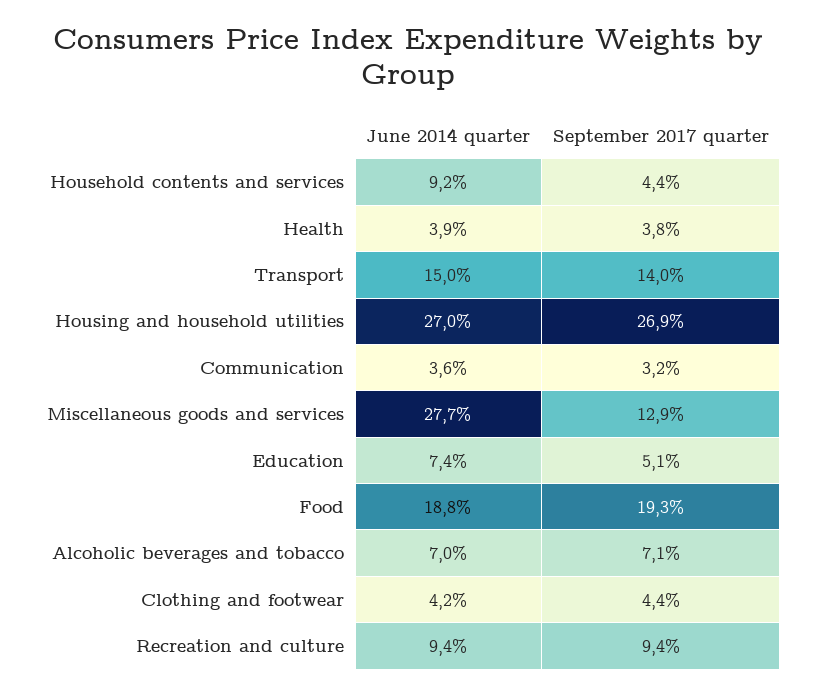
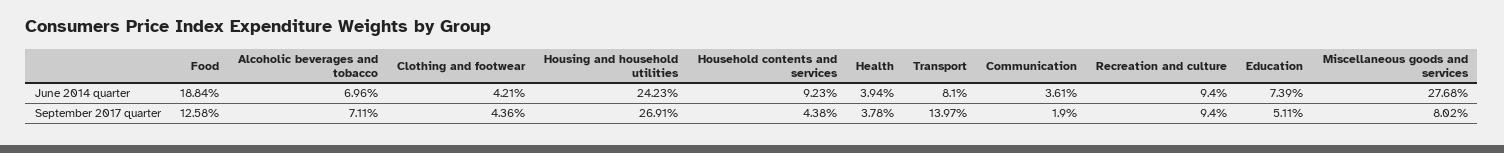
  {
    "June 2014 quarter": {
      "Household contents and services": 9.23,
      "Health": 3.94,
-     "Transport": 15,
+     "Transport": 8.1,
-     "Housing and household utilities": 27,
+     "Housing and household utilities": 24.23,
      "Communication": 3.61,
      "Miscellaneous goods and services": 27.68,
      "Education": 7.39,
      "Food": 18.84,
      "Alcoholic beverages and tobacco": 6.96,
      "Clothing and footwear": 4.21,
      "Recreation and culture": 9.4
    },
    "September 2017 quarter": {
      "Household contents and services": 4.38,
      "Health": 3.78,
      "Transport": 13.97,
      "Housing and household utilities": 26.91,
-     "Communication": 3.2,
+     "Communication": 1.9,
-     "Miscellaneous goods and services": 12.9,
+     "Miscellaneous goods and services": 8.02,
      "Education": 5.11,
-     "Food": 19.3,
+     "Food": 12.58,
      "Alcoholic beverages and tobacco": 7.11,
      "Clothing and footwear": 4.36,
      "Recreation and culture": 9.4
    }
  }

